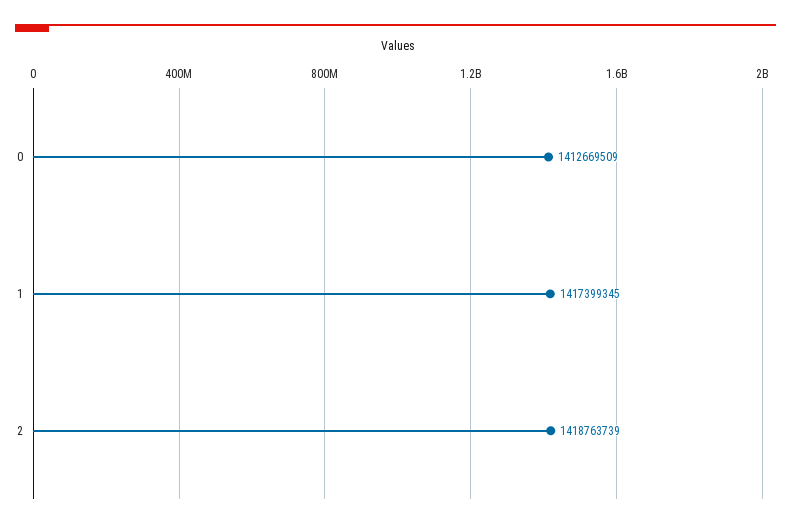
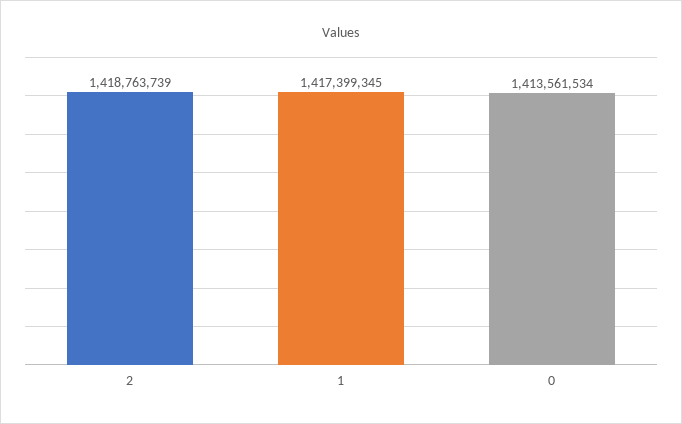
  {
-   "0": 1412669509,
+   "0": 1413561534,
    "1": 1417399345,
    "2": 1418763739
  }

